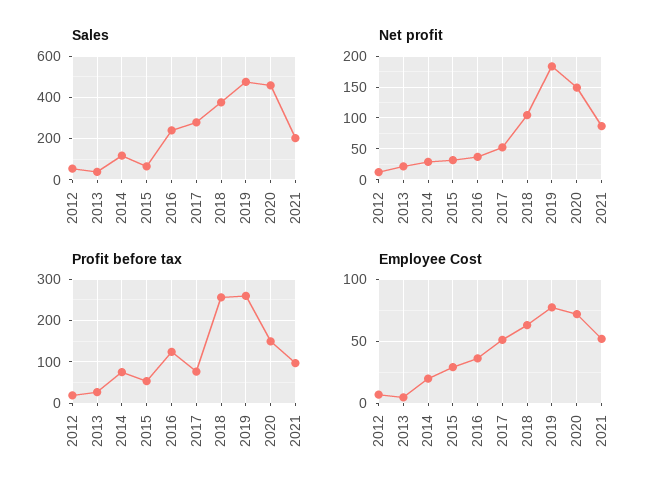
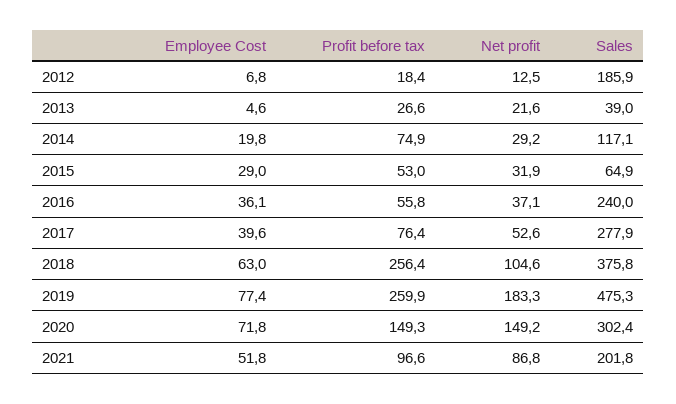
  {
    "Sales": {
-     "2012": 50,
+     "2012": 185.9,
      "2013": 39,
      "2014": 117.1,
      "2015": 64.9,
      "2016": 240,
      "2017": 277.9,
      "2018": 375.8,
      "2019": 475.3,
-     "2020": 450,
+     "2020": 302.4,
      "2021": 201.8
    },
    "Net profit": {
      "2012": 12.5,
      "2013": 21.6,
      "2014": 29.2,
      "2015": 31.9,
      "2016": 37.1,
      "2017": 52.6,
      "2018": 104.6,
      "2019": 183.3,
      "2020": 149.2,
      "2021": 86.8
    },
    "Profit before tax": {
      "2012": 18.4,
      "2013": 26.6,
      "2014": 74.9,
      "2015": 53,
-     "2016": 120,
+     "2016": 55.8,
      "2017": 76.4,
      "2018": 256.4,
      "2019": 259.9,
      "2020": 149.3,
      "2021": 96.6
    },
    "Employee Cost": {
      "2012": 6.8,
      "2013": 4.6,
      "2014": 19.8,
      "2015": 29,
      "2016": 36.1,
-     "2017": 50,
+     "2017": 39.6,
      "2018": 63,
      "2019": 77.4,
      "2020": 71.8,
      "2021": 51.8
    }
  }

